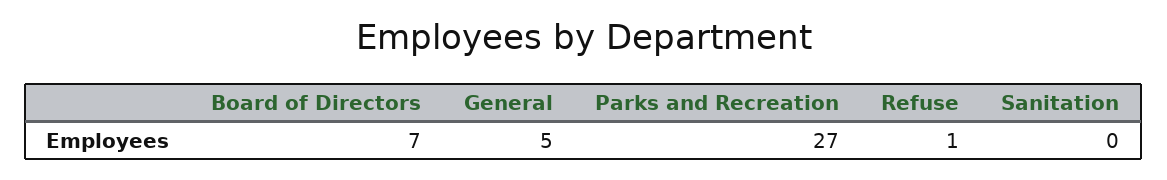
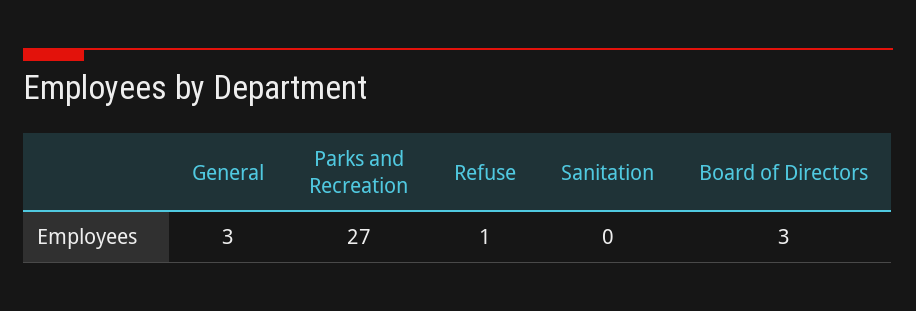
  {
-   "Board of Directors": 7,
+   "Board of Directors": 3,
-   "General": 5,
+   "General": 3,
    "Parks and Recreation": 27,
    "Refuse": 1,
    "Sanitation": 0
  }

